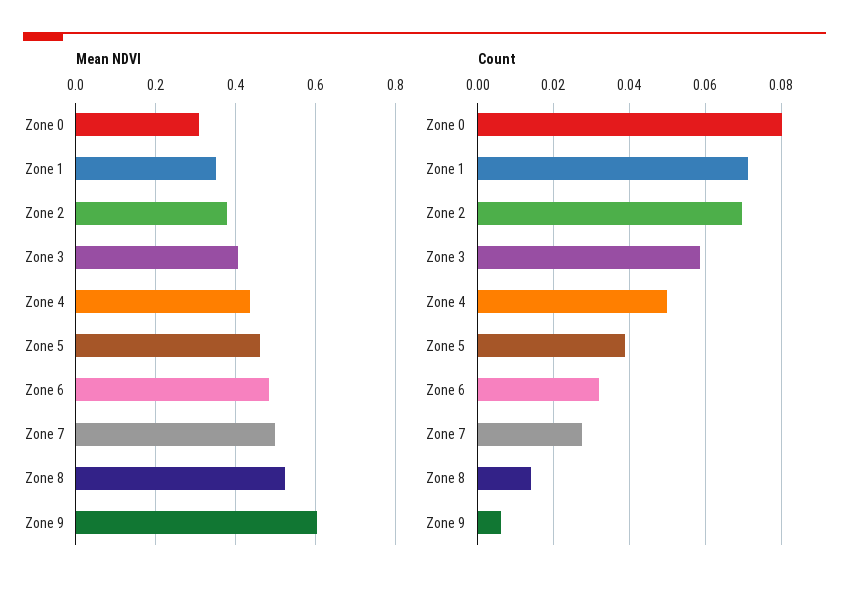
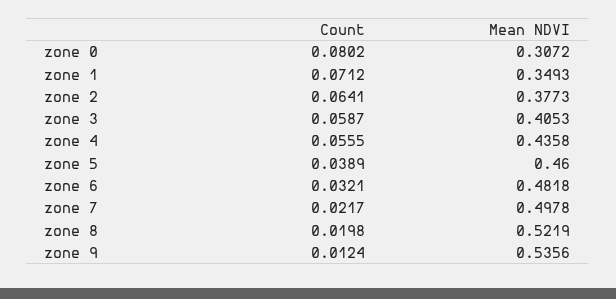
  {
    "Mean NDVI": {
      "Zone 0": 0.3072,
      "Zone 1": 0.3493,
      "Zone 2": 0.3773,
      "Zone 3": 0.4053,
      "Zone 4": 0.4358,
      "Zone 5": 0.46,
      "Zone 6": 0.4818,
      "Zone 7": 0.4978,
      "Zone 8": 0.5219,
-     "Zone 9": 0.6
+     "Zone 9": 0.5356
    },
    "Count": {
      "Zone 0": 0.0802,
      "Zone 1": 0.0712,
-     "Zone 2": 0.07,
+     "Zone 2": 0.0641,
      "Zone 3": 0.0587,
-     "Zone 4": 0.05,
+     "Zone 4": 0.0555,
      "Zone 5": 0.0389,
      "Zone 6": 0.0321,
-     "Zone 7": 0.028,
+     "Zone 7": 0.0217,
-     "Zone 8": 0.014,
+     "Zone 8": 0.0198,
-     "Zone 9": 0.006
+     "Zone 9": 0.0124
    }
  }

